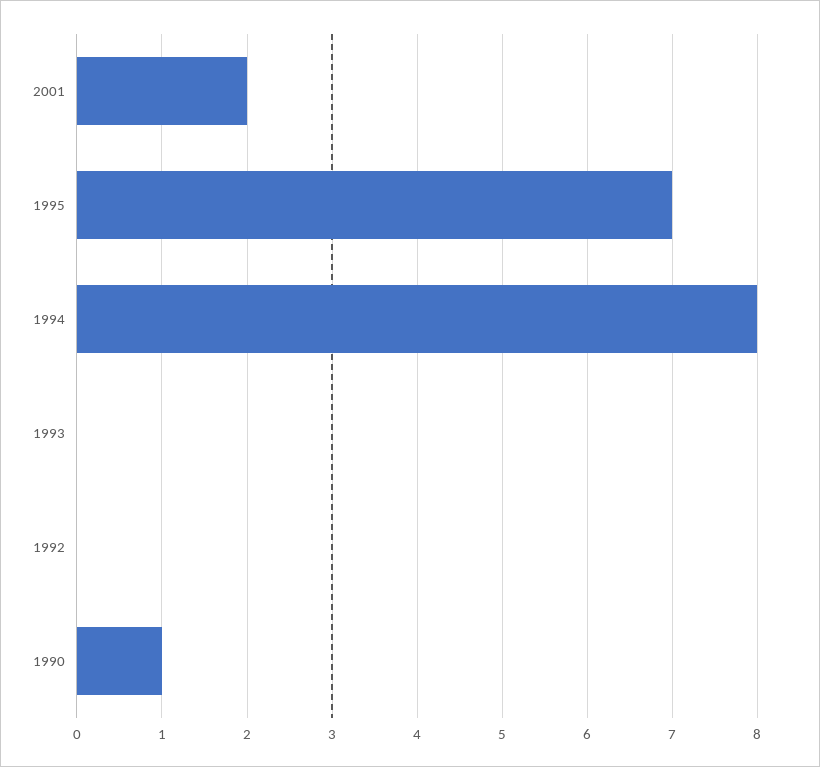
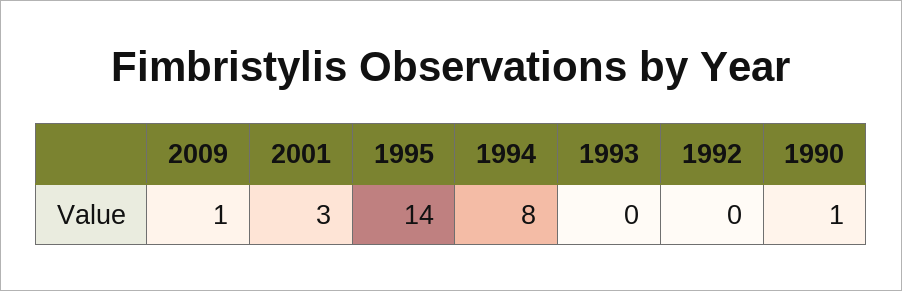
  {
-   "2001": 2,
+   "2001": 3,
-   "1995": 7,
+   "1995": 14,
    "1994": 8,
    "1993": 0,
    "1992": 0,
-   "1990": 1
+   "1990": 1,
+   "2009": 1
  }

